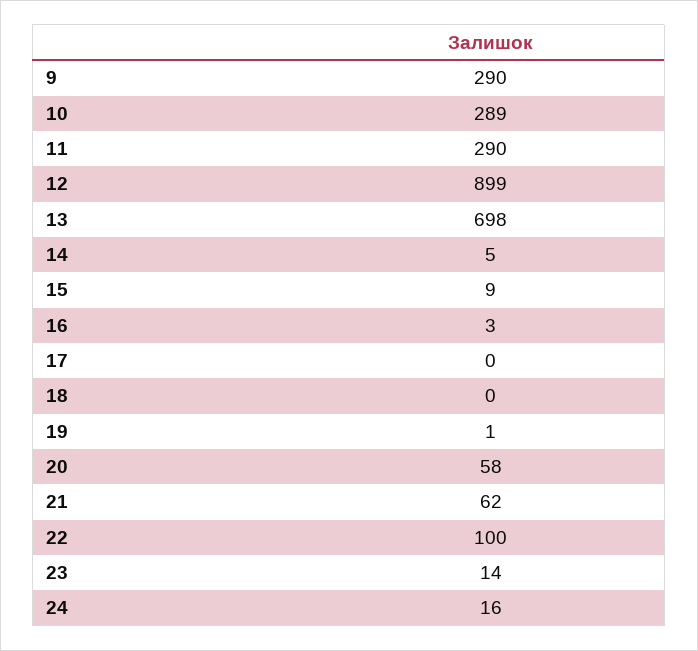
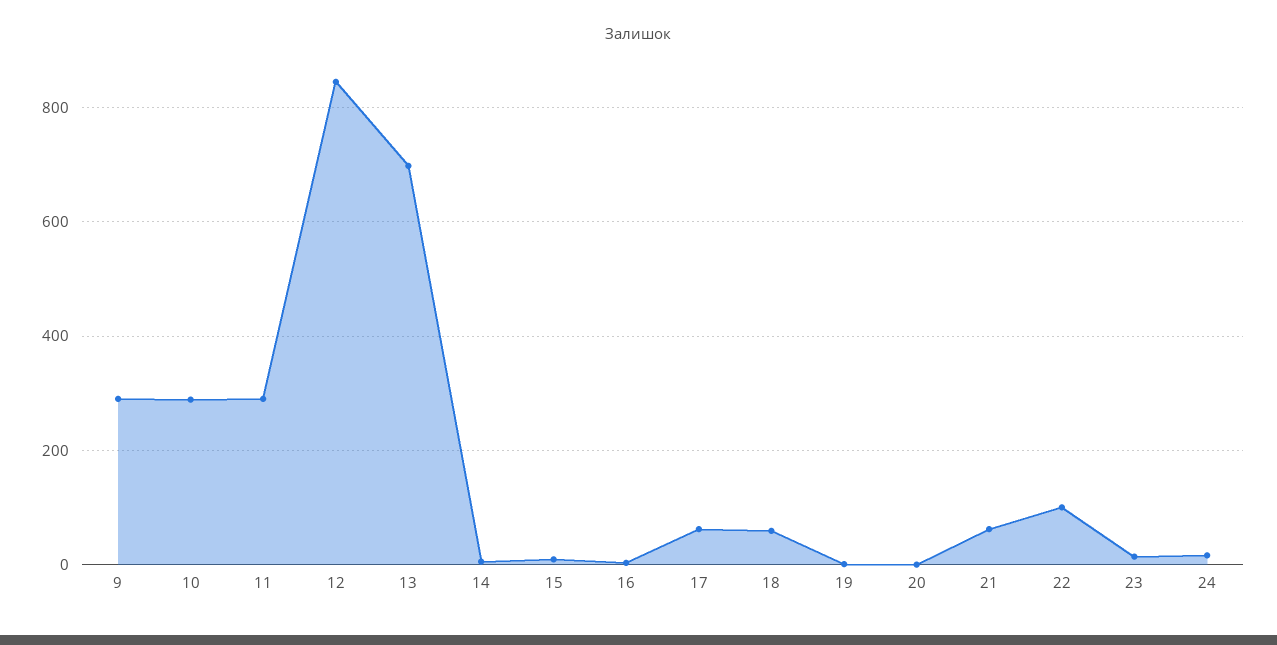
  {
    "9": 290,
    "10": 289,
    "11": 290,
-   "12": 899,
+   "12": 840,
    "13": 698,
    "14": 5,
    "15": 9,
    "16": 3,
-   "17": 0,
+   "17": 60,
-   "18": 0,
+   "18": 60,
    "19": 1,
-   "20": 58,
+   "20": 0,
    "21": 62,
    "22": 100,
    "23": 14,
    "24": 16
  }

